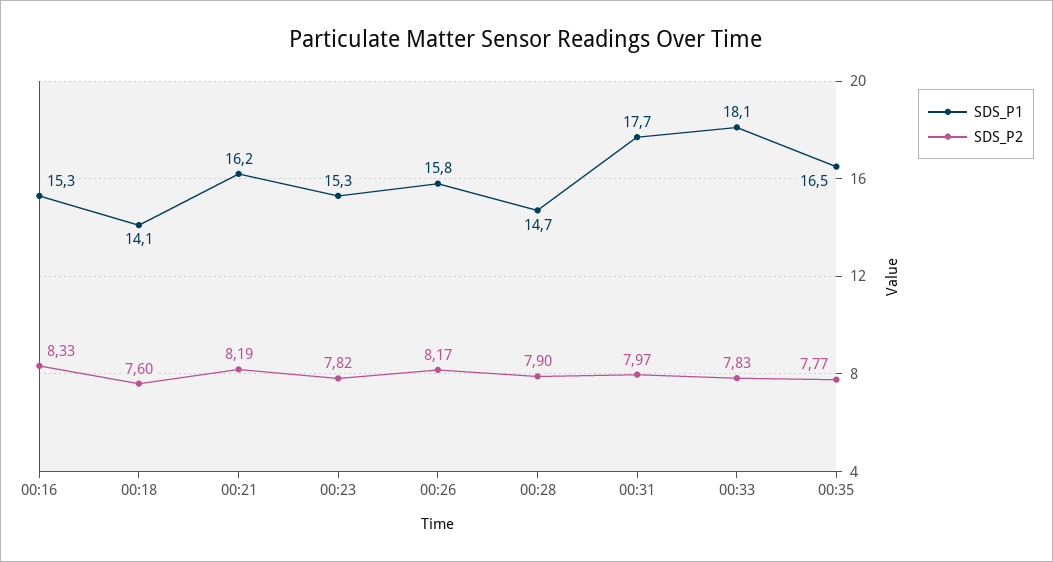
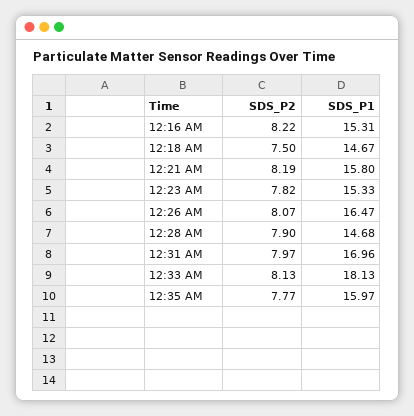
  {
    "SDS_P1": {
      "00:16": 15.31,
-     "00:18": 14.1,
+     "00:18": 14.67,
-     "00:21": 16.2,
+     "00:21": 15.8,
      "00:23": 15.33,
-     "00:26": 15.8,
+     "00:26": 16.47,
      "00:28": 14.68,
-     "00:31": 17.7,
+     "00:31": 16.96,
      "00:33": 18.13,
-     "00:35": 16.5
+     "00:35": 15.97
    },
    "SDS_P2": {
-     "00:16": 8.33,
+     "00:16": 8.22,
-     "00:18": 7.6,
+     "00:18": 7.5,
      "00:21": 8.19,
      "00:23": 7.82,
-     "00:26": 8.17,
+     "00:26": 8.07,
      "00:28": 7.9,
      "00:31": 7.97,
-     "00:33": 7.83,
+     "00:33": 8.13,
      "00:35": 7.77
    }
  }

